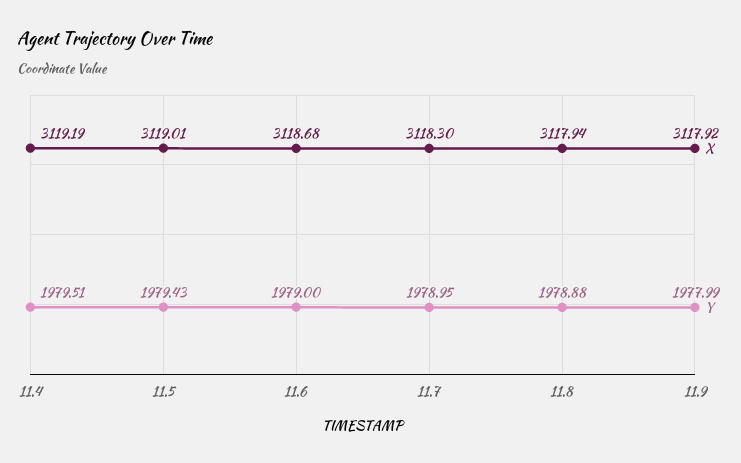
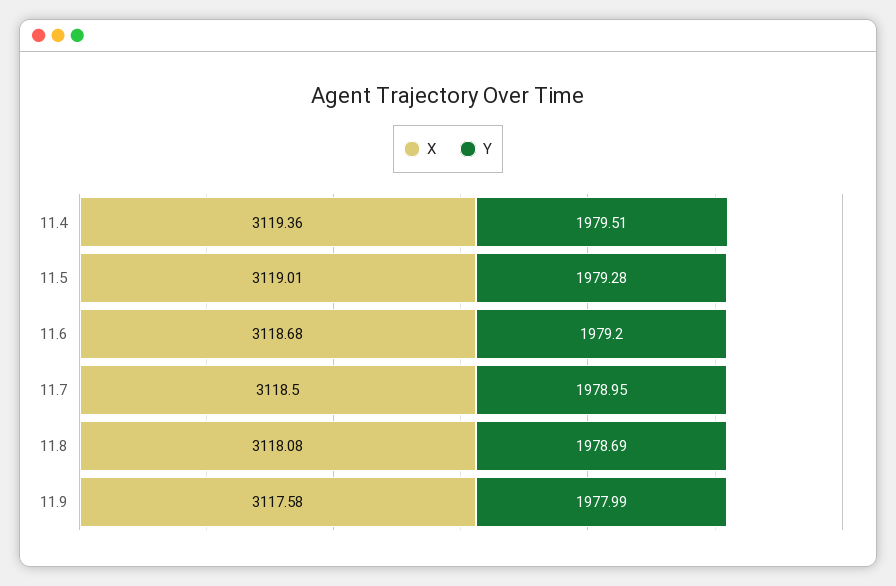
  {
    "X": {
-     "11.4": 3119.19,
+     "11.4": 3119.36,
      "11.5": 3119.01,
      "11.6": 3118.68,
-     "11.7": 3118.3,
+     "11.7": 3118.5,
-     "11.8": 3117.94,
+     "11.8": 3118.08,
-     "11.9": 3117.92
+     "11.9": 3117.58
    },
    "Y": {
      "11.4": 1979.51,
-     "11.5": 1979.43,
+     "11.5": 1979.28,
-     "11.6": 1979,
+     "11.6": 1979.2,
      "11.7": 1978.95,
-     "11.8": 1978.88,
+     "11.8": 1978.69,
      "11.9": 1977.99
    }
  }

